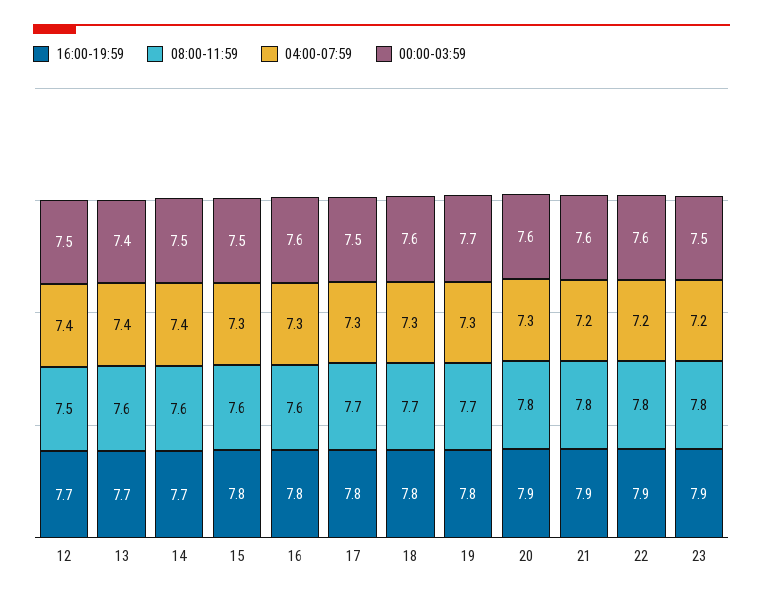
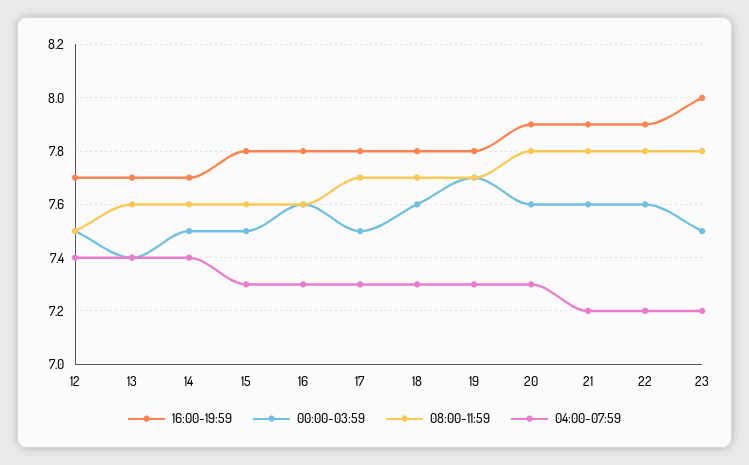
  {
    "16:00-19:59": {
      "12": 7.7,
      "13": 7.7,
      "14": 7.7,
      "15": 7.8,
      "16": 7.8,
      "17": 7.8,
      "18": 7.8,
      "19": 7.8,
      "20": 7.9,
      "21": 7.9,
      "22": 7.9,
-     "23": 7.9
+     "23": 8
    },
    "08:00-11:59": {
      "12": 7.5,
      "13": 7.6,
      "14": 7.6,
      "15": 7.6,
      "16": 7.6,
      "17": 7.7,
      "18": 7.7,
      "19": 7.7,
      "20": 7.8,
      "21": 7.8,
      "22": 7.8,
      "23": 7.8
    },
    "04:00-07:59": {
      "12": 7.4,
      "13": 7.4,
      "14": 7.4,
      "15": 7.3,
      "16": 7.3,
      "17": 7.3,
      "18": 7.3,
      "19": 7.3,
      "20": 7.3,
      "21": 7.2,
      "22": 7.2,
      "23": 7.2
    },
    "00:00-03:59": {
      "12": 7.5,
      "13": 7.4,
      "14": 7.5,
      "15": 7.5,
      "16": 7.6,
      "17": 7.5,
      "18": 7.6,
      "19": 7.7,
      "20": 7.6,
      "21": 7.6,
      "22": 7.6,
      "23": 7.5
    }
  }

